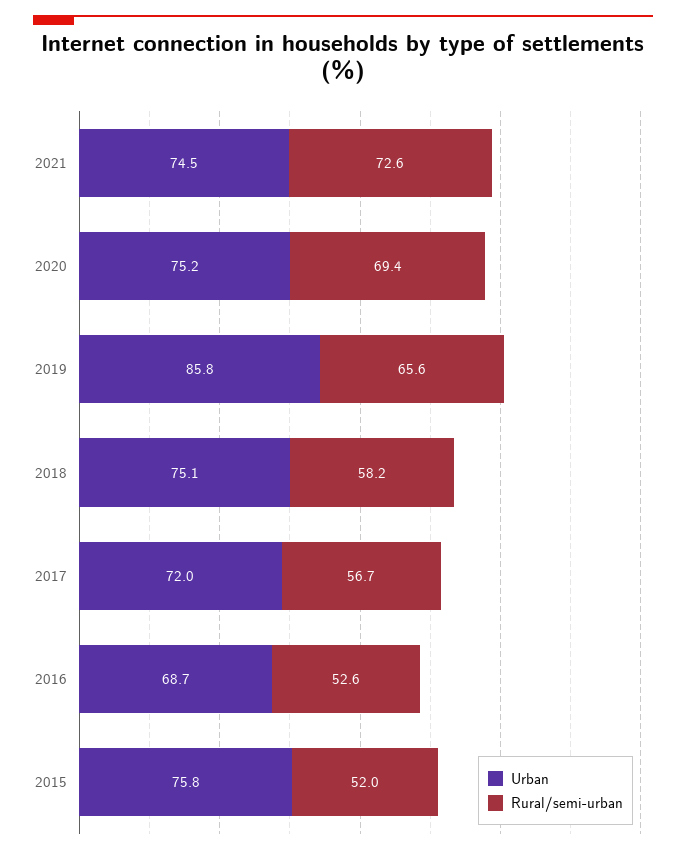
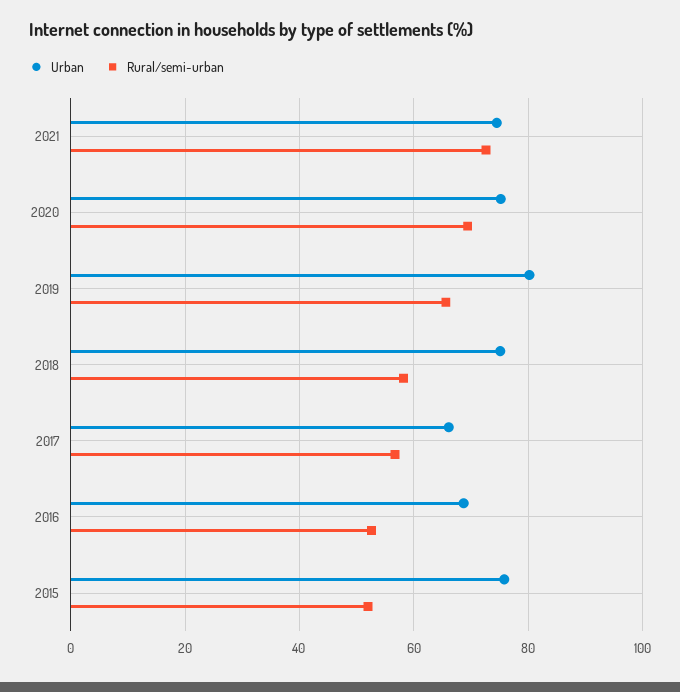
  {
    "Urban": {
      "2021": 74.5,
      "2020": 75.2,
-     "2019": 85.8,
+     "2019": 80,
      "2018": 75.1,
-     "2017": 72,
+     "2017": 66,
      "2016": 68.7,
      "2015": 75.8
    },
    "Rural/semi-urban": {
      "2021": 72.6,
      "2020": 69.4,
      "2019": 65.6,
      "2018": 58.2,
      "2017": 56.7,
      "2016": 52.6,
      "2015": 52
    }
  }

